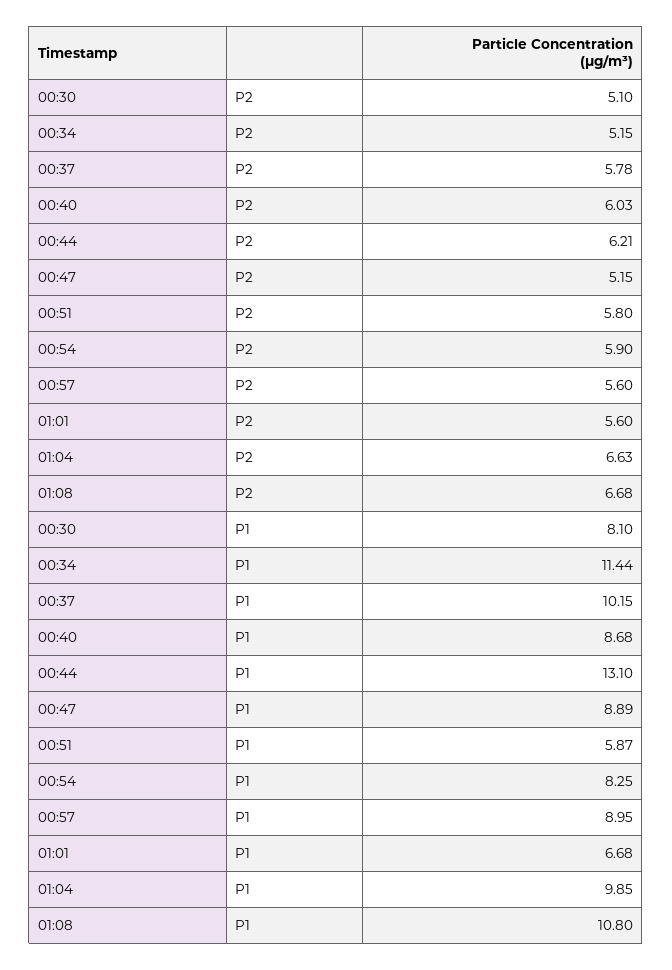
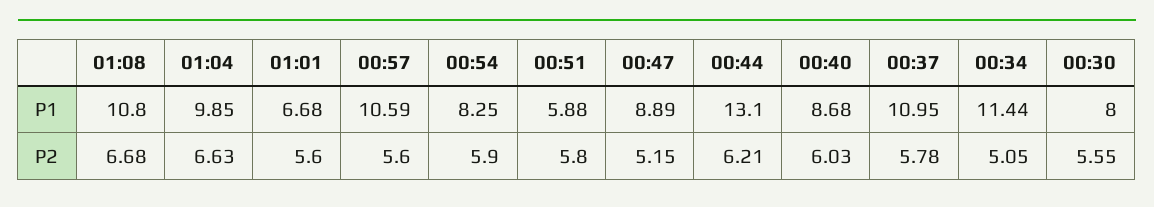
  {
    "00:30": {
-     "P2": 5.1,
+     "P2": 5.55,
-     "P1": 8.1
+     "P1": 8
    },
    "00:34": {
-     "P2": 5.15,
+     "P2": 5.05,
      "P1": 11.44
    },
    "00:37": {
      "P2": 5.78,
-     "P1": 10.15
+     "P1": 10.95
    },
    "00:40": {
      "P2": 6.03,
      "P1": 8.68
    },
    "00:44": {
      "P2": 6.21,
      "P1": 13.1
    },
    "00:47": {
      "P2": 5.15,
      "P1": 8.89
    },
    "00:51": {
      "P2": 5.8,
-     "P1": 5.87
+     "P1": 5.88
    },
    "00:54": {
      "P2": 5.9,
      "P1": 8.25
    },
    "00:57": {
      "P2": 5.6,
-     "P1": 8.95
+     "P1": 10.59
    },
    "01:01": {
      "P2": 5.6,
      "P1": 6.68
    },
    "01:04": {
      "P2": 6.63,
      "P1": 9.85
    },
    "01:08": {
      "P2": 6.68,
      "P1": 10.8
    }
  }

